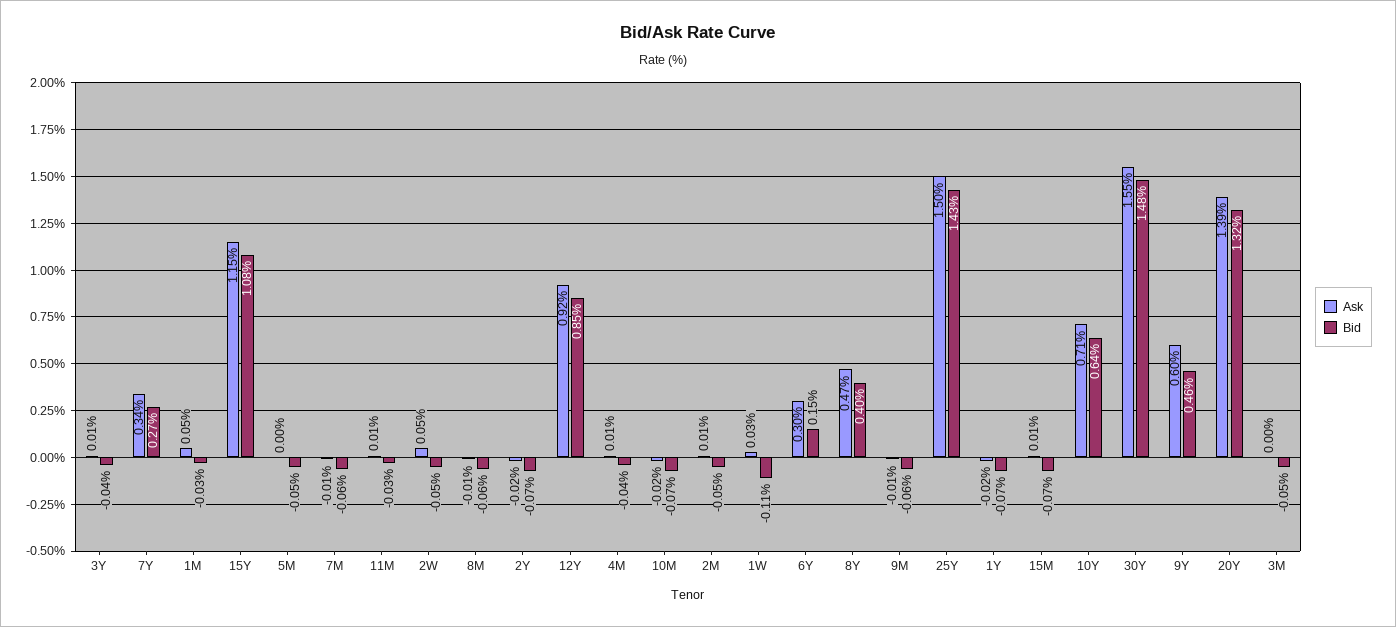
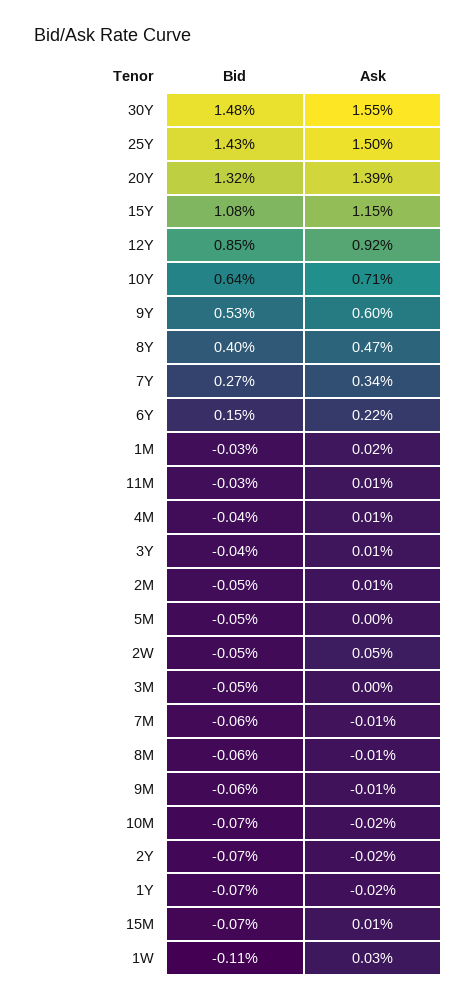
  {
    "Ask": {
      "3Y": 0.01,
      "7Y": 0.34,
-     "1M": 0.05,
+     "1M": 0.02,
      "15Y": 1.15,
      "5M": 0,
      "7M": -0.01,
      "11M": 0.01,
      "2W": 0.05,
      "8M": -0.01,
      "2Y": -0.02,
      "12Y": 0.92,
      "4M": 0.01,
      "10M": -0.02,
      "2M": 0.01,
      "1W": 0.03,
-     "6Y": 0.3,
+     "6Y": 0.22,
      "8Y": 0.47,
      "9M": -0.01,
      "25Y": 1.5,
      "1Y": -0.02,
      "15M": 0.01,
      "10Y": 0.71,
      "30Y": 1.55,
      "9Y": 0.6,
      "20Y": 1.39,
      "3M": 0
    },
    "Bid": {
      "3Y": -0.04,
      "7Y": 0.27,
      "1M": -0.03,
      "15Y": 1.08,
      "5M": -0.05,
      "7M": -0.06,
      "11M": -0.03,
      "2W": -0.05,
      "8M": -0.06,
      "2Y": -0.07,
      "12Y": 0.85,
      "4M": -0.04,
      "10M": -0.07,
      "2M": -0.05,
      "1W": -0.11,
      "6Y": 0.15,
      "8Y": 0.4,
      "9M": -0.06,
      "25Y": 1.43,
      "1Y": -0.07,
      "15M": -0.07,
      "10Y": 0.64,
      "30Y": 1.48,
-     "9Y": 0.46,
+     "9Y": 0.53,
      "20Y": 1.32,
      "3M": -0.05
    }
  }

